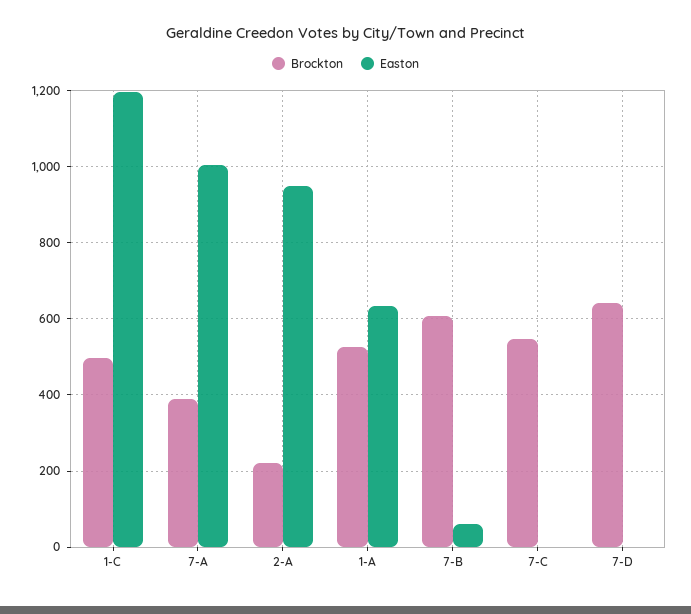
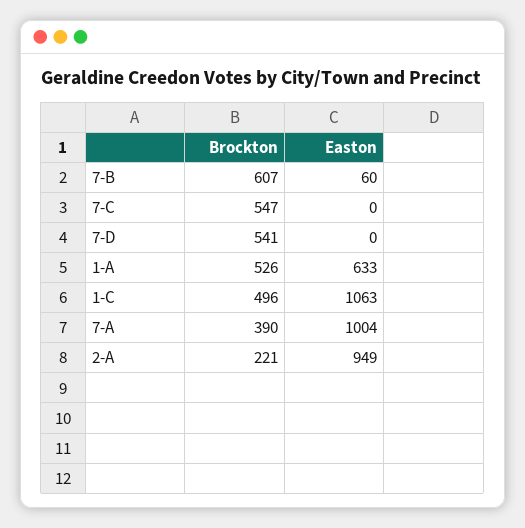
  {
    "Brockton": {
      "1-C": 496,
      "7-A": 390,
      "2-A": 221,
      "1-A": 526,
      "7-B": 607,
      "7-C": 547,
-     "7-D": 640
+     "7-D": 541
    },
    "Easton": {
-     "1-C": 1200,
+     "1-C": 1063,
      "7-A": 1004,
      "2-A": 949,
      "1-A": 633,
      "7-B": 60,
      "7-C": 0,
      "7-D": 0
    }
  }

